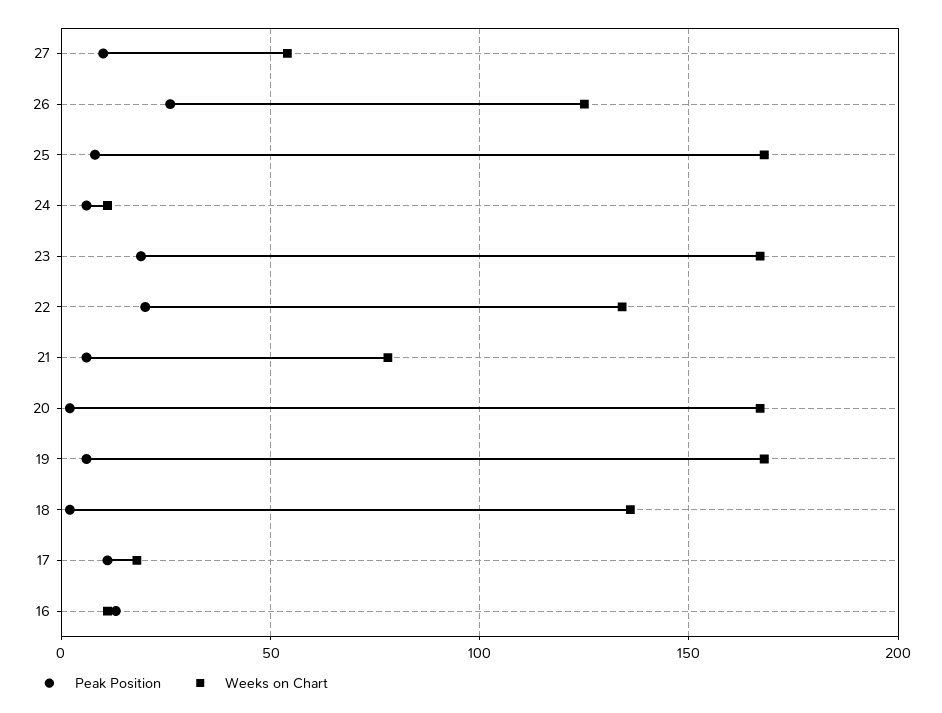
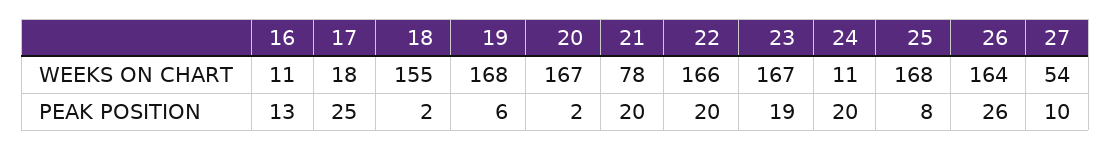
  {
    "Peak Position": {
      "27": 10,
      "26": 26,
      "25": 8,
-     "24": 5,
+     "24": 20,
      "23": 19,
      "22": 20,
-     "21": 5,
+     "21": 20,
      "20": 2,
      "19": 6,
      "18": 2,
-     "17": 10,
+     "17": 25,
      "16": 13
    },
    "Weeks on Chart": {
      "27": 54,
-     "26": 125,
+     "26": 164,
      "25": 168,
      "24": 11,
      "23": 167,
-     "22": 135,
+     "22": 166,
      "21": 78,
      "20": 167,
      "19": 168,
-     "18": 135,
+     "18": 155,
      "17": 18,
      "16": 11
    }
  }

